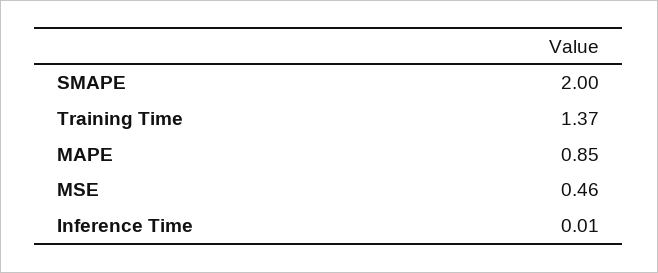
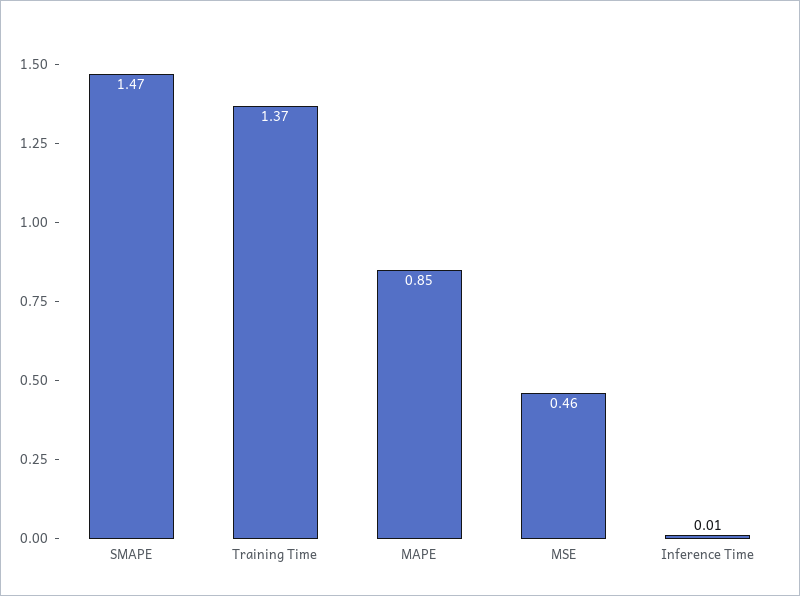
  {
-   "SMAPE": 2,
+   "SMAPE": 1.47,
    "Training Time": 1.37,
    "MAPE": 0.85,
    "MSE": 0.46,
    "Inference Time": 0.01
  }

